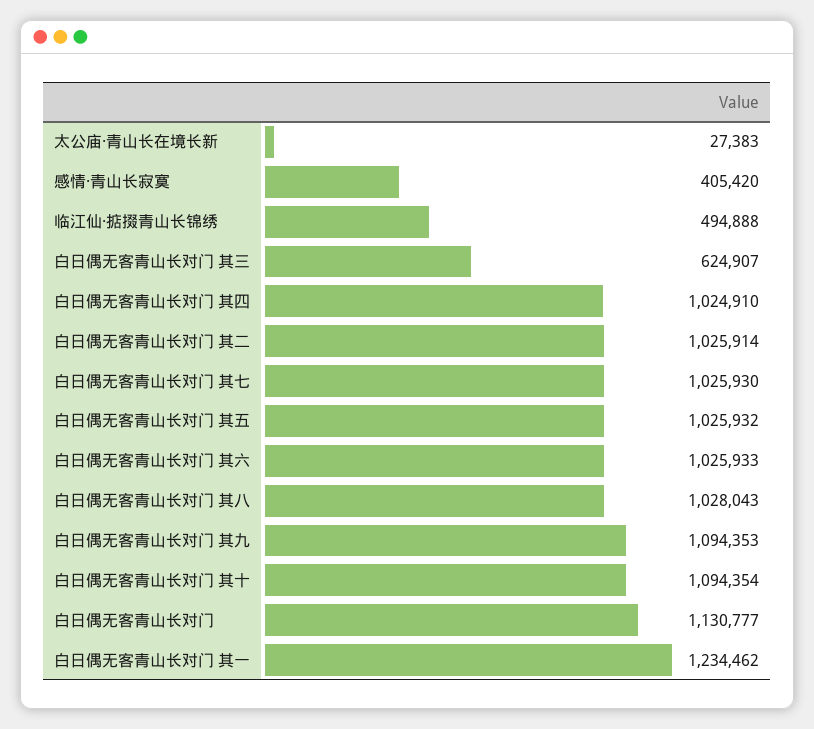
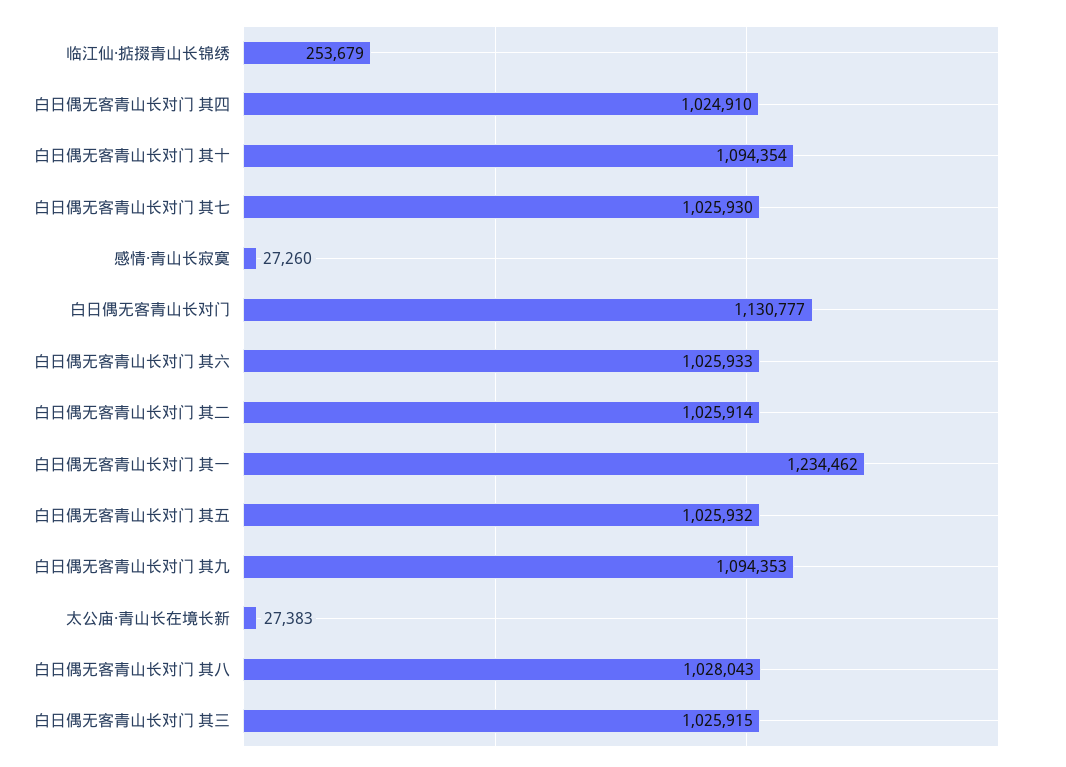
  {
    "太公庙·青山长在境长新": 27383,
-   "感情·青山长寂寞": 405420,
+   "感情·青山长寂寞": 27260,
-   "临江仙·掂掇青山长锦绣": 494888,
+   "临江仙·掂掇青山长锦绣": 253679,
-   "白日偶无客青山长对门 其三": 624907,
+   "白日偶无客青山长对门 其三": 1025915,
    "白日偶无客青山长对门 其四": 1024910,
    "白日偶无客青山长对门 其二": 1025914,
    "白日偶无客青山长对门 其七": 1025930,
    "白日偶无客青山长对门 其五": 1025932,
    "白日偶无客青山长对门 其六": 1025933,
    "白日偶无客青山长对门 其八": 1028043,
    "白日偶无客青山长对门 其九": 1094353,
    "白日偶无客青山长对门 其十": 1094354,
    "白日偶无客青山长对门": 1130777,
    "白日偶无客青山长对门 其一": 1234462
  }

